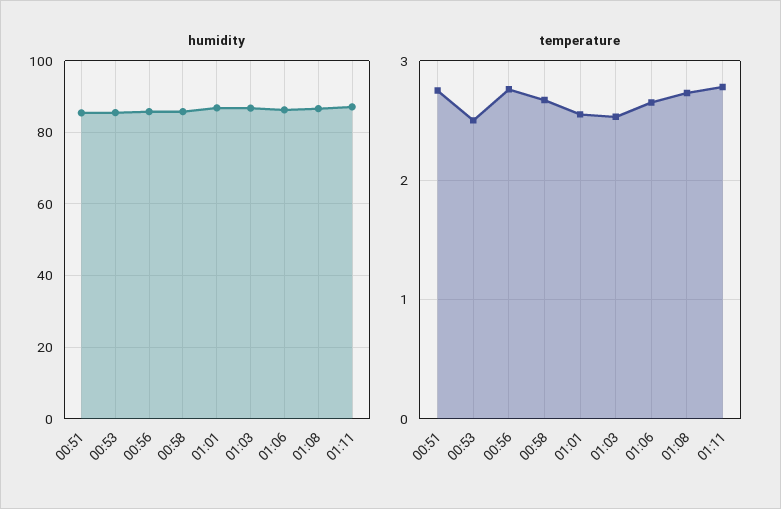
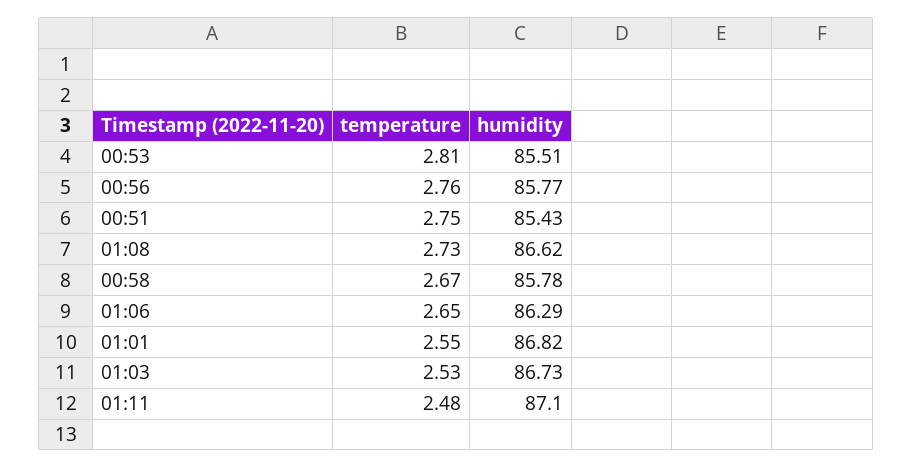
  {
    "humidity": {
      "00:51": 85.43,
      "00:53": 85.51,
      "00:56": 85.77,
      "00:58": 85.78,
      "01:01": 86.82,
      "01:03": 86.73,
      "01:06": 86.29,
      "01:08": 86.62,
      "01:11": 87.1
    },
    "temperature": {
      "00:51": 2.75,
-     "00:53": 2.5,
+     "00:53": 2.81,
      "00:56": 2.76,
      "00:58": 2.67,
      "01:01": 2.55,
      "01:03": 2.53,
      "01:06": 2.65,
      "01:08": 2.73,
-     "01:11": 2.8
+     "01:11": 2.48
    }
  }

